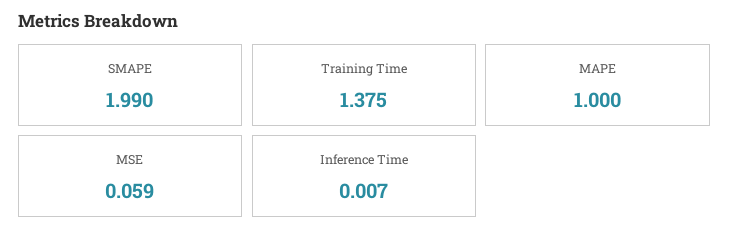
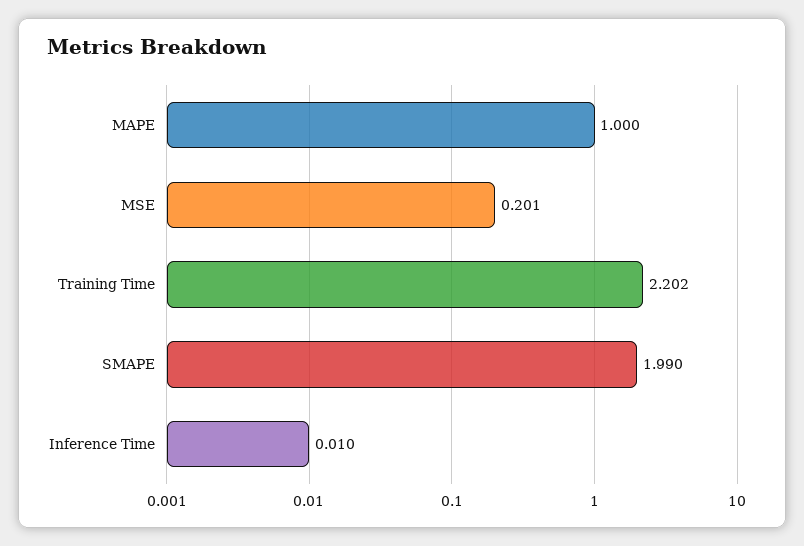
  {
    "SMAPE": 1.99,
-   "Training Time": 1.375,
+   "Training Time": 2.202,
    "MAPE": 1,
-   "MSE": 0.059,
+   "MSE": 0.201,
-   "Inference Time": 0.007
+   "Inference Time": 0.01
  }

